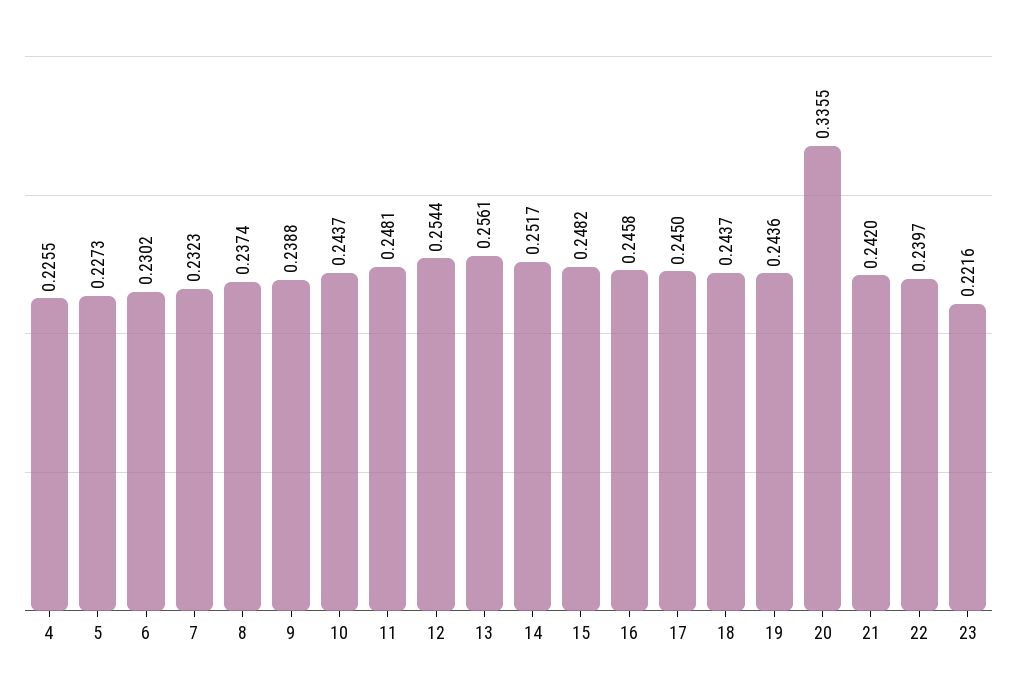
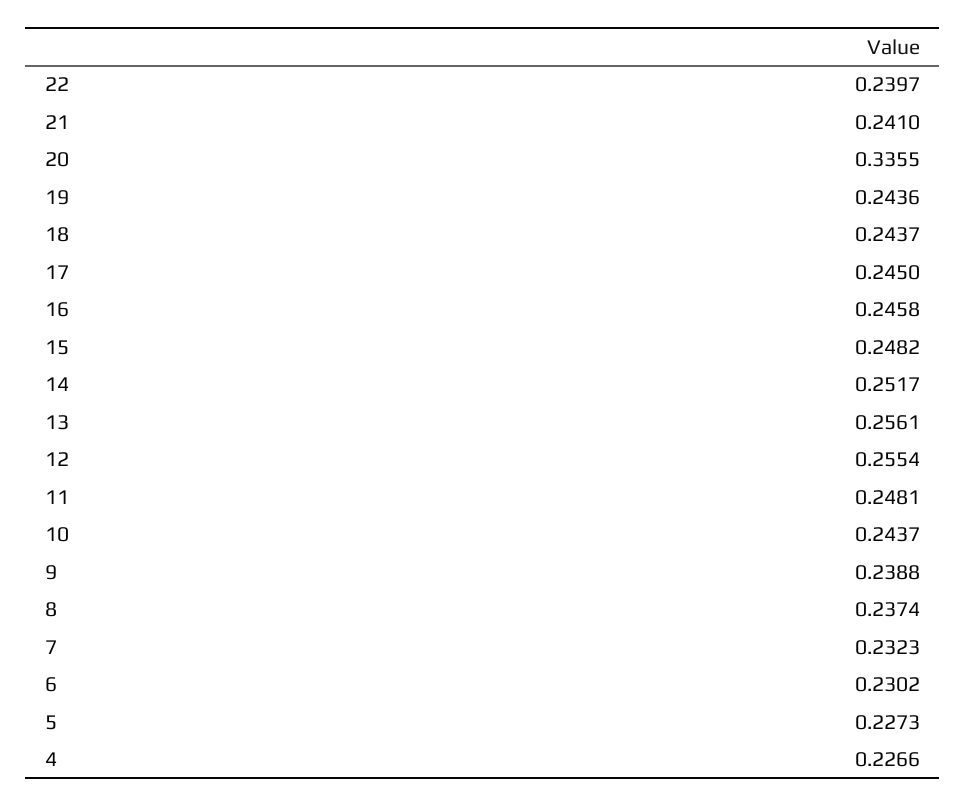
  {
-   "4": 0.2255,
+   "4": 0.2266,
    "5": 0.2273,
    "6": 0.2302,
    "7": 0.2323,
    "8": 0.2374,
    "9": 0.2388,
    "10": 0.2437,
    "11": 0.2481,
-   "12": 0.2544,
+   "12": 0.2554,
    "13": 0.2561,
    "14": 0.2517,
    "15": 0.2482,
    "16": 0.2458,
    "17": 0.245,
    "18": 0.2437,
    "19": 0.2436,
    "20": 0.3355,
-   "21": 0.242,
+   "21": 0.241,
-   "22": 0.2397,
+   "22": 0.2397
-   "23": 0.2216
  }

